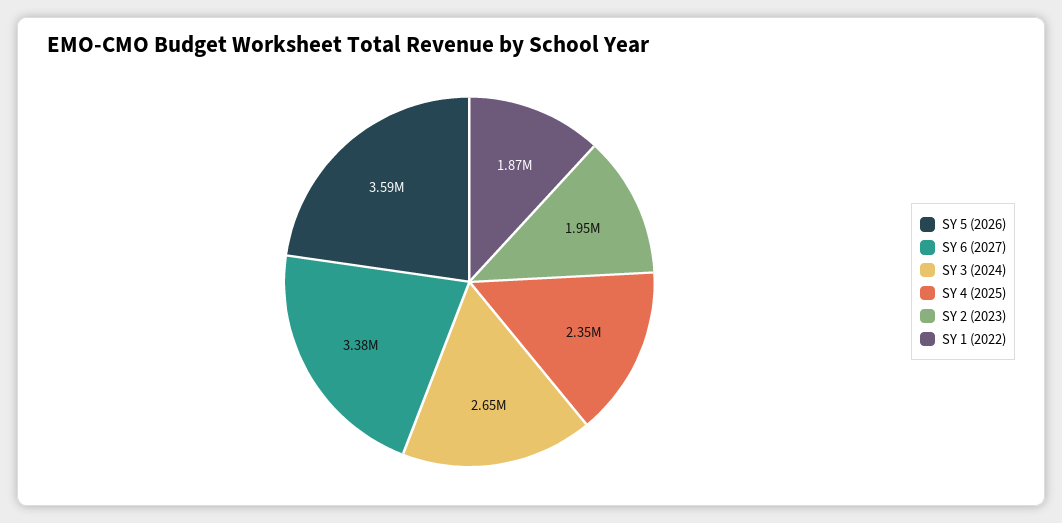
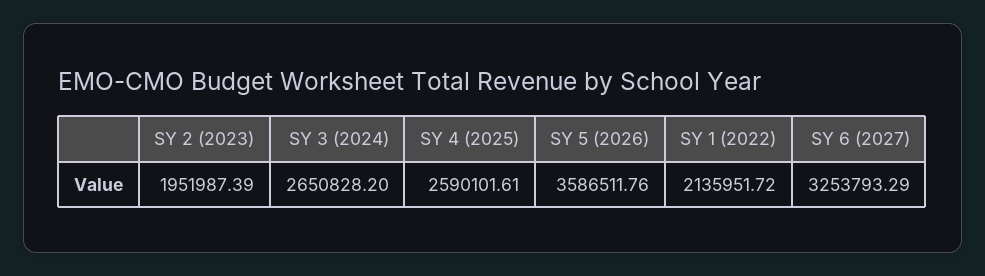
  {
    "SY 5 (2026)": 3586511.76,
-   "SY 6 (2027)": 3380000,
+   "SY 6 (2027)": 3253793.29,
    "SY 3 (2024)": 2650828.2,
-   "SY 4 (2025)": 2350000,
+   "SY 4 (2025)": 2590101.61,
    "SY 2 (2023)": 1951987.39,
-   "SY 1 (2022)": 1870000
+   "SY 1 (2022)": 2135951.72
  }

